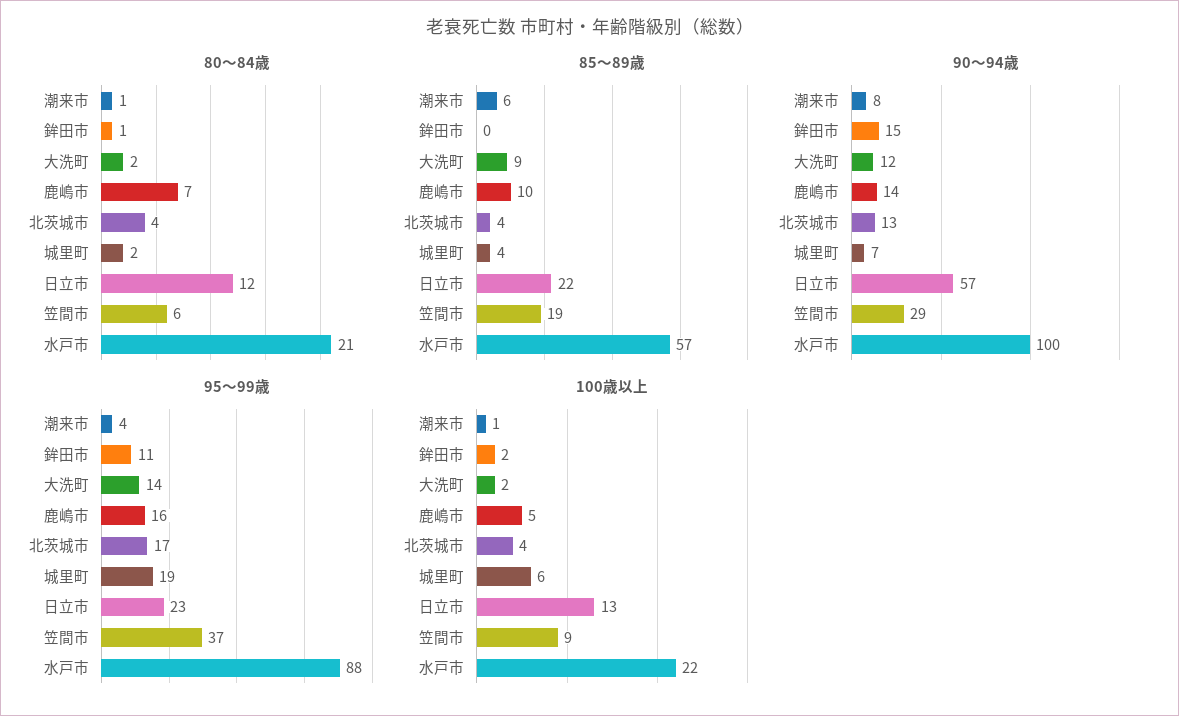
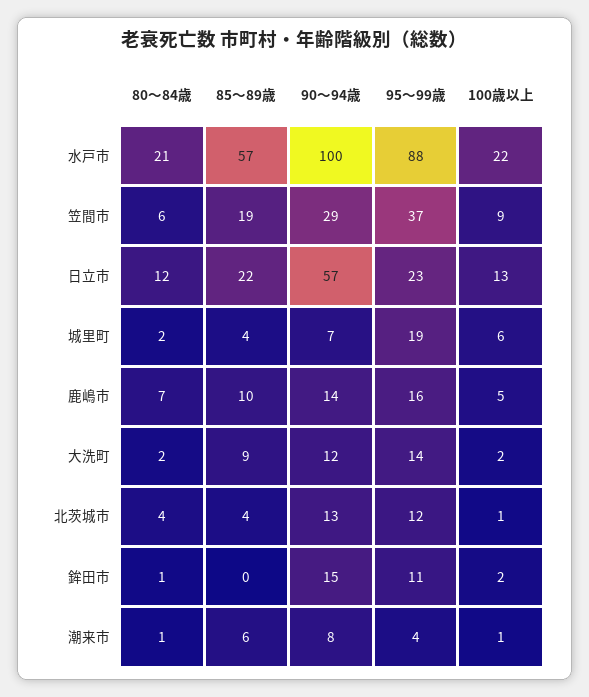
  {
    "80～84歳": {
      "潮来市": 1,
      "鉾田市": 1,
      "大洗町": 2,
      "鹿嶋市": 7,
      "北茨城市": 4,
      "城里町": 2,
      "日立市": 12,
      "笠間市": 6,
      "水戸市": 21
    },
    "85～89歳": {
      "潮来市": 6,
      "鉾田市": 0,
      "大洗町": 9,
      "鹿嶋市": 10,
      "北茨城市": 4,
      "城里町": 4,
      "日立市": 22,
      "笠間市": 19,
      "水戸市": 57
    },
    "90～94歳": {
      "潮来市": 8,
      "鉾田市": 15,
      "大洗町": 12,
      "鹿嶋市": 14,
      "北茨城市": 13,
      "城里町": 7,
      "日立市": 57,
      "笠間市": 29,
      "水戸市": 100
    },
    "95～99歳": {
      "潮来市": 4,
      "鉾田市": 11,
      "大洗町": 14,
      "鹿嶋市": 16,
-     "北茨城市": 17,
+     "北茨城市": 12,
      "城里町": 19,
      "日立市": 23,
      "笠間市": 37,
      "水戸市": 88
    },
    "100歳以上": {
      "潮来市": 1,
      "鉾田市": 2,
      "大洗町": 2,
      "鹿嶋市": 5,
-     "北茨城市": 4,
+     "北茨城市": 1,
      "城里町": 6,
      "日立市": 13,
      "笠間市": 9,
      "水戸市": 22
    }
  }

